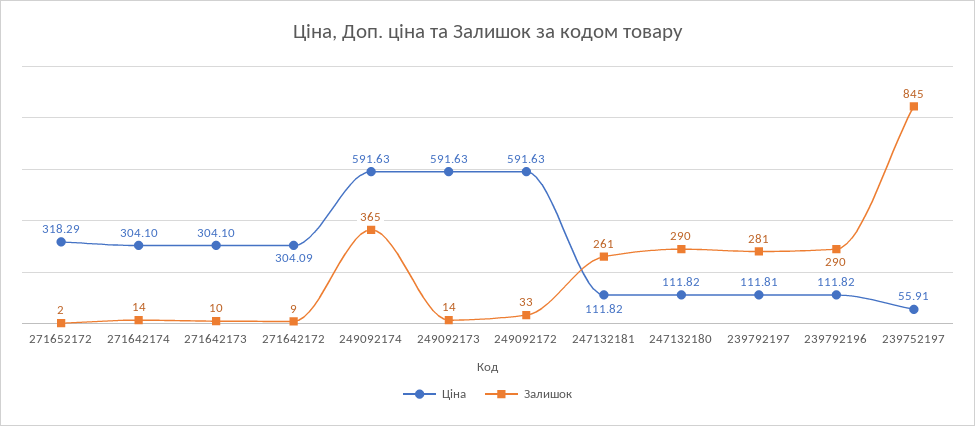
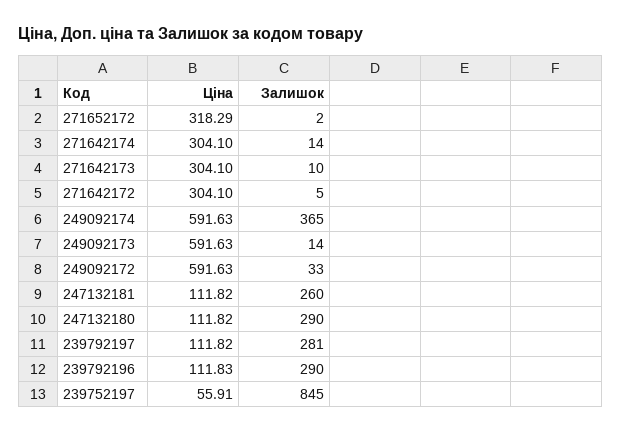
  {
    "Ціна": {
      "271652172": 318.29,
      "271642174": 304.1,
      "271642173": 304.1,
-     "271642172": 304.09,
+     "271642172": 304.1,
      "249092174": 591.63,
      "249092173": 591.63,
      "249092172": 591.63,
      "247132181": 111.82,
      "247132180": 111.82,
-     "239792197": 111.81,
+     "239792197": 111.82,
-     "239792196": 111.82,
+     "239792196": 111.83,
      "239752197": 55.91
    },
    "Залишок": {
      "271652172": 2,
      "271642174": 14,
      "271642173": 10,
-     "271642172": 9,
+     "271642172": 5,
      "249092174": 365,
      "249092173": 14,
      "249092172": 33,
-     "247132181": 261,
+     "247132181": 260,
      "247132180": 290,
      "239792197": 281,
      "239792196": 290,
      "239752197": 845
    }
  }

